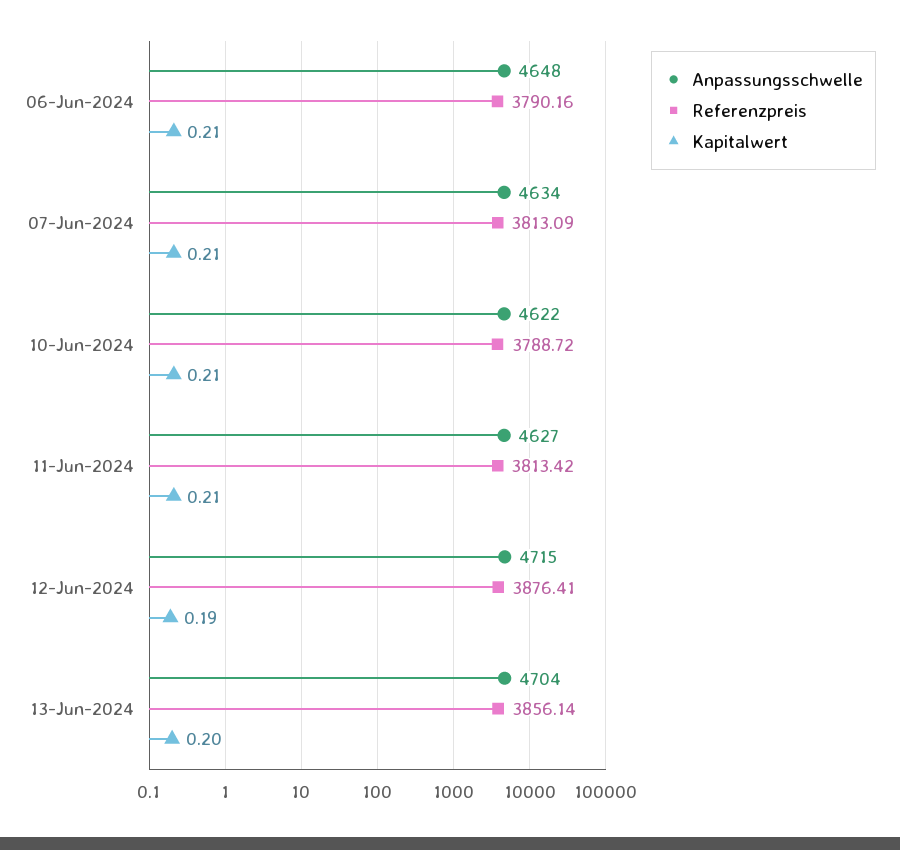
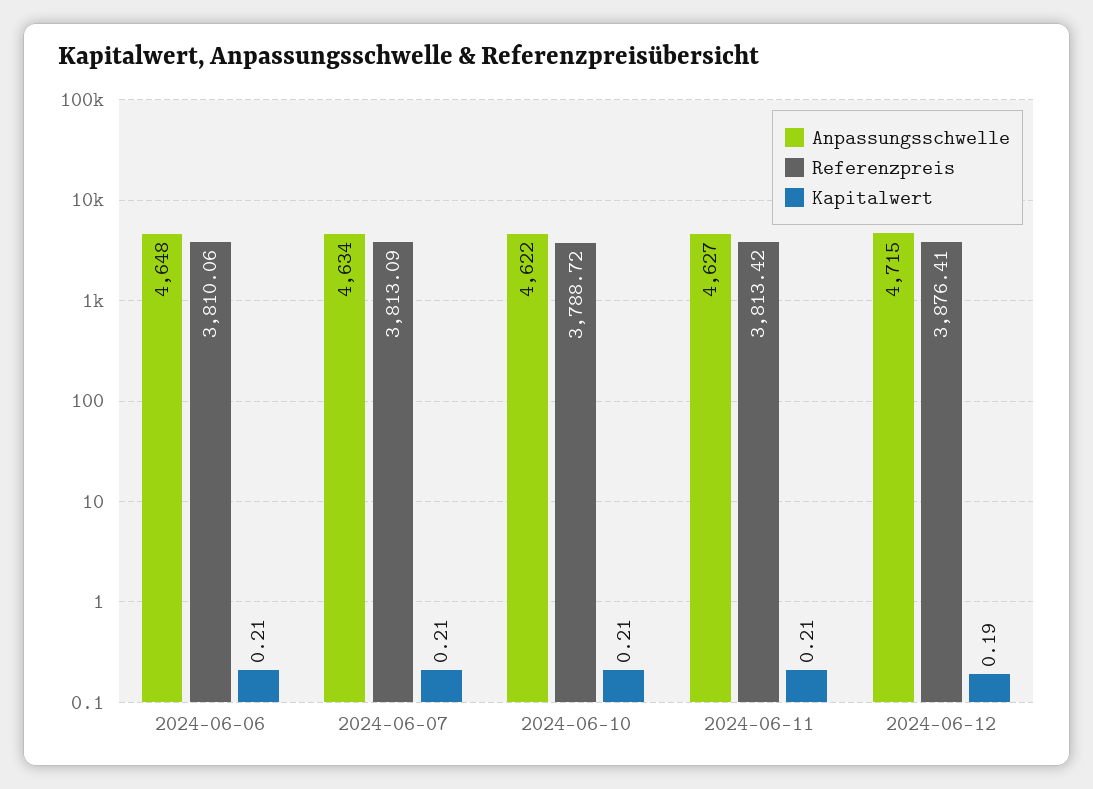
  {
    "Anpassungsschwelle": {
      "06-Jun-2024": 4648,
      "07-Jun-2024": 4634,
      "10-Jun-2024": 4622,
      "11-Jun-2024": 4627,
-     "12-Jun-2024": 4715,
+     "12-Jun-2024": 4715
-     "13-Jun-2024": 4704
    },
    "Referenzpreis": {
-     "06-Jun-2024": 3790.16,
+     "06-Jun-2024": 3810.06,
      "07-Jun-2024": 3813.09,
      "10-Jun-2024": 3788.72,
      "11-Jun-2024": 3813.42,
-     "12-Jun-2024": 3876.41,
+     "12-Jun-2024": 3876.41
-     "13-Jun-2024": 3856.14
    },
    "Kapitalwert": {
      "06-Jun-2024": 0.21,
      "07-Jun-2024": 0.21,
      "10-Jun-2024": 0.21,
      "11-Jun-2024": 0.21,
-     "12-Jun-2024": 0.19,
+     "12-Jun-2024": 0.19
-     "13-Jun-2024": 0.2
    }
  }

